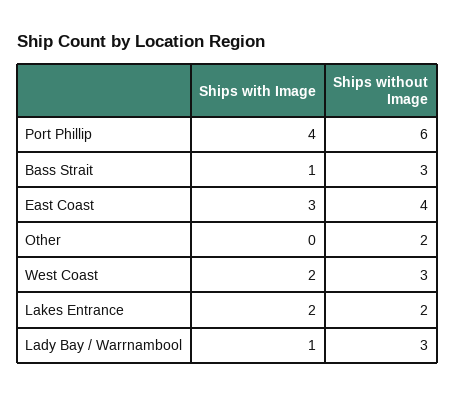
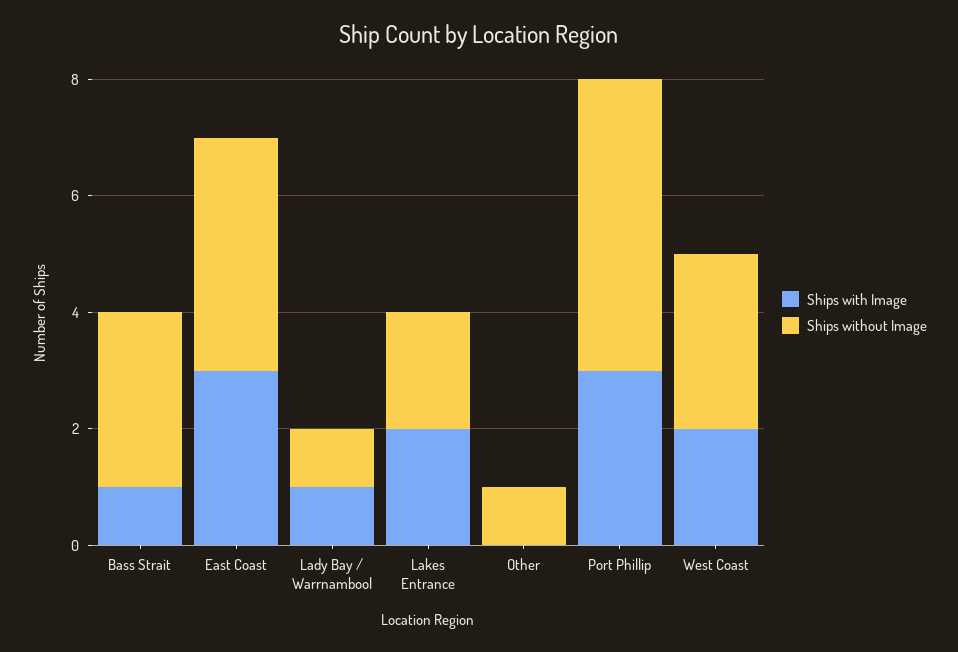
  {
    "Ships with Image": {
-     "Port Phillip": 4,
+     "Port Phillip": 3,
      "Bass Strait": 1,
      "East Coast": 3,
      "Other": 0,
      "West Coast": 2,
      "Lakes Entrance": 2,
      "Lady Bay / Warrnambool": 1
    },
    "Ships without Image": {
-     "Port Phillip": 6,
+     "Port Phillip": 5,
      "Bass Strait": 3,
      "East Coast": 4,
-     "Other": 2,
+     "Other": 1,
      "West Coast": 3,
      "Lakes Entrance": 2,
-     "Lady Bay / Warrnambool": 3
+     "Lady Bay / Warrnambool": 1
    }
  }

